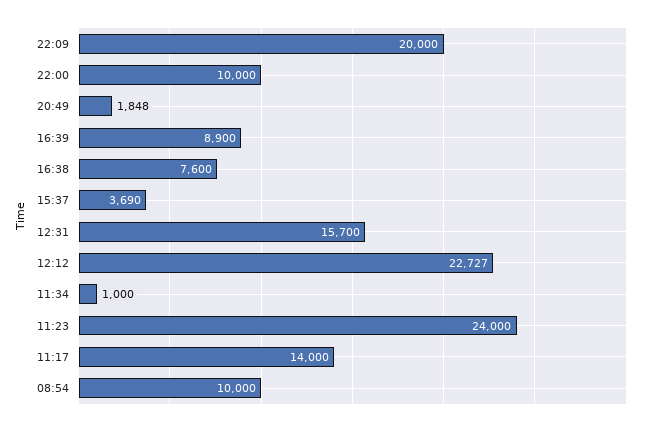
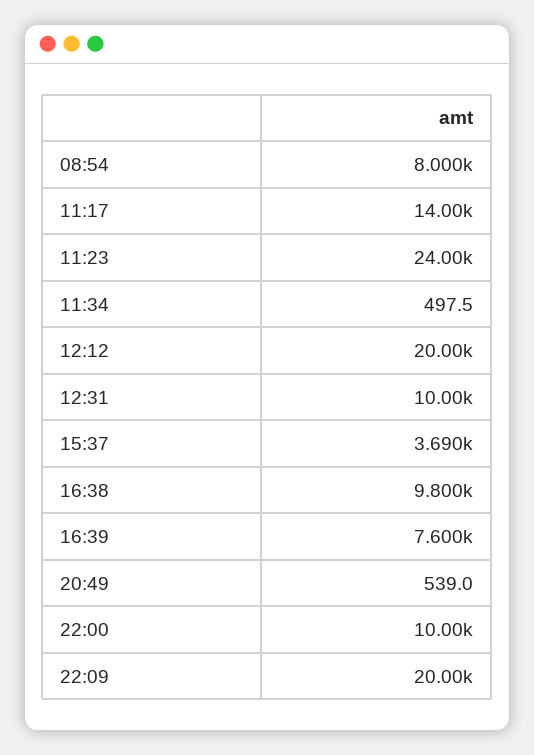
  {
    "22:09": 20000,
    "22:00": 10000,
-   "20:49": 1848,
+   "20:49": 539,
-   "16:39": 8900,
+   "16:39": 7600,
-   "16:38": 7600,
+   "16:38": 9800,
    "15:37": 3690,
-   "12:31": 15700,
+   "12:31": 10000,
-   "12:12": 22727,
+   "12:12": 20000,
-   "11:34": 1000,
+   "11:34": 497.5,
    "11:23": 24000,
    "11:17": 14000,
-   "08:54": 10000
+   "08:54": 8000
  }

